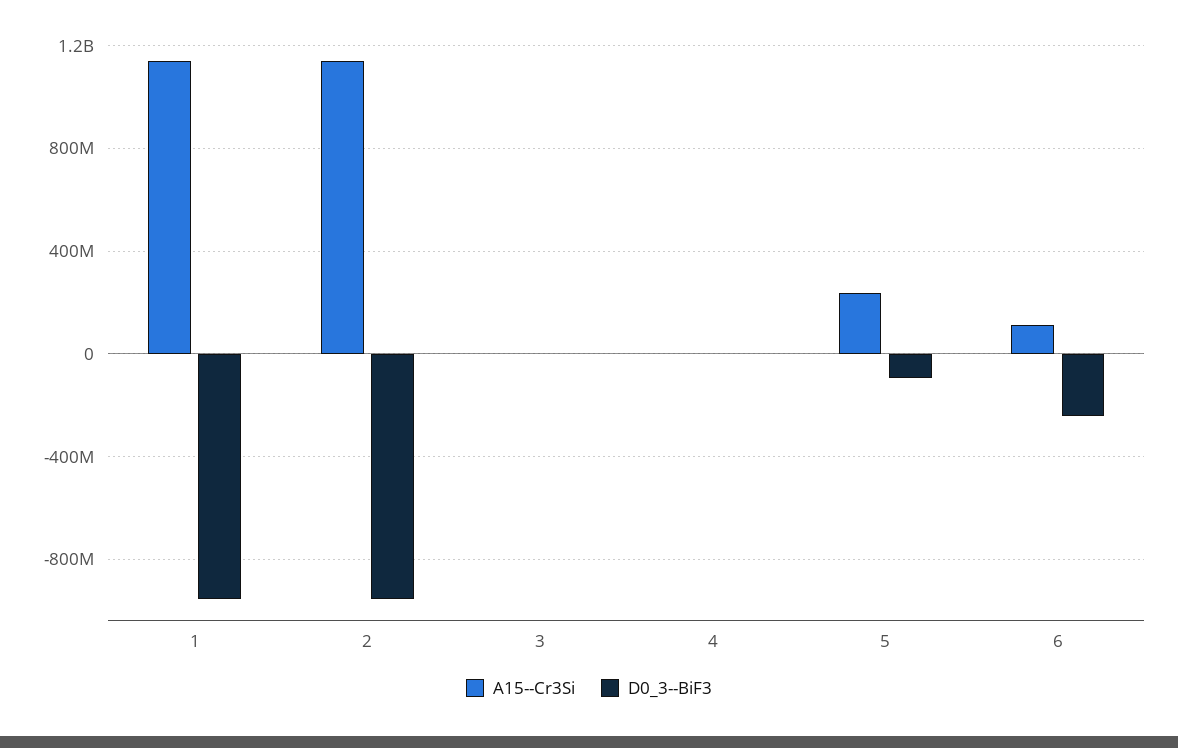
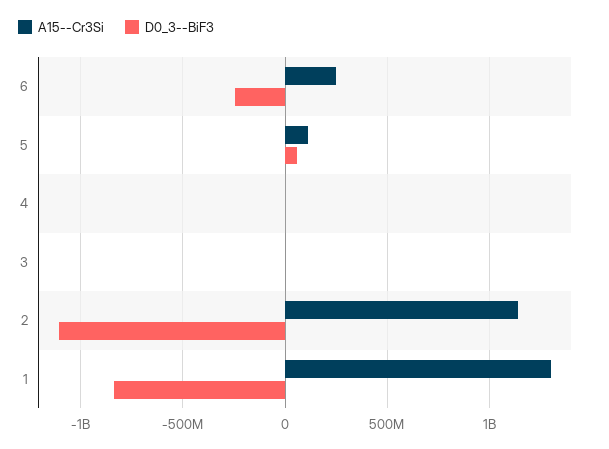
  {
    "A15--Cr3Si": {
-     "1": 1150000000,
+     "1": 1300000000,
      "2": 1150000000,
      "3": 0,
      "4": 0,
-     "5": 250000000,
+     "5": 100000000,
-     "6": 100000000
+     "6": 250000000
    },
    "D0_3--BiF3": {
-     "1": -950000000,
+     "1": -850000000,
-     "2": -950000000,
+     "2": -1100000000,
      "3": 0,
      "4": 0,
-     "5": -100000000,
+     "5": 50000000,
      "6": -250000000
    }
  }

